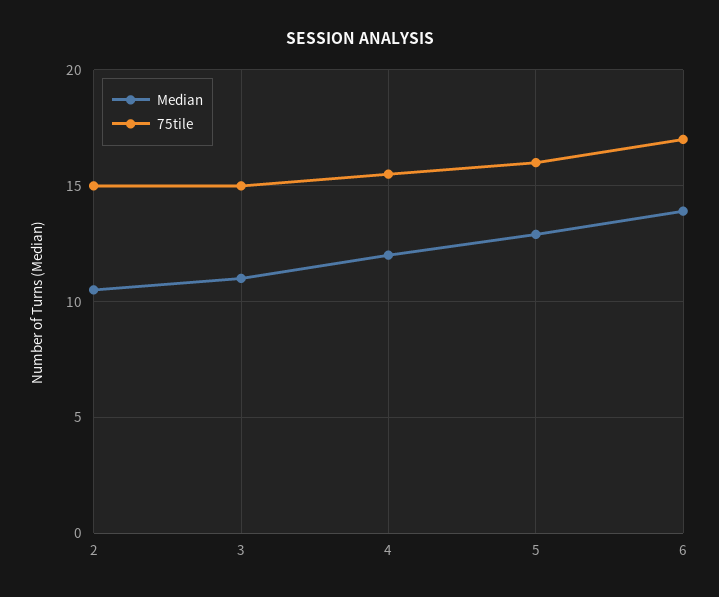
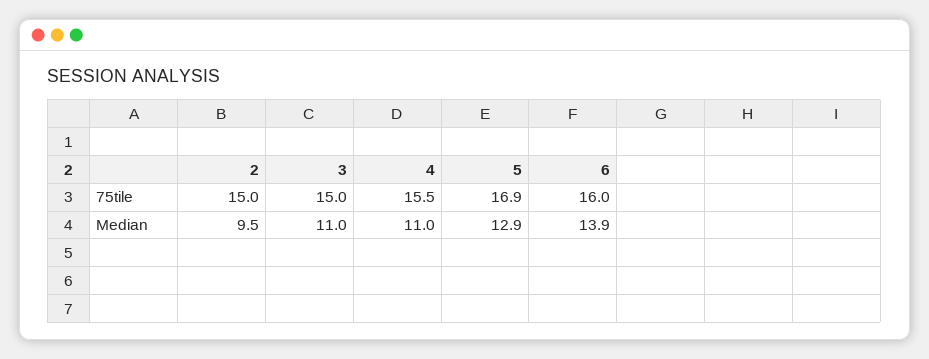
  {
    "Median": {
-     "2": 10.5,
+     "2": 9.5,
      "3": 11,
-     "4": 12,
+     "4": 11,
      "5": 12.9,
      "6": 13.9
    },
    "75tile": {
      "2": 15,
      "3": 15,
      "4": 15.5,
-     "5": 16,
+     "5": 16.9,
-     "6": 17
+     "6": 16
    }
  }

